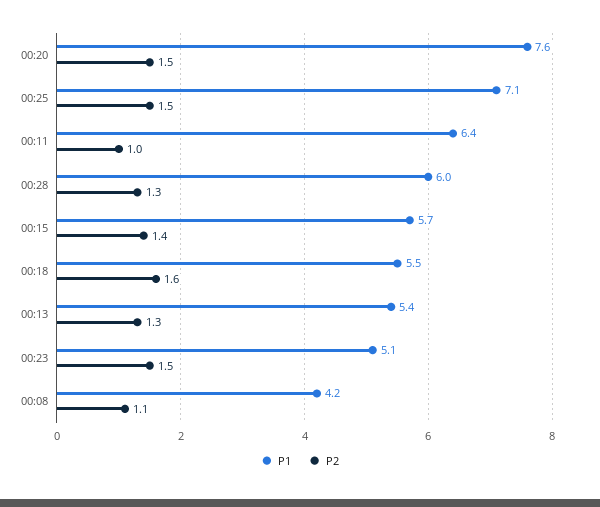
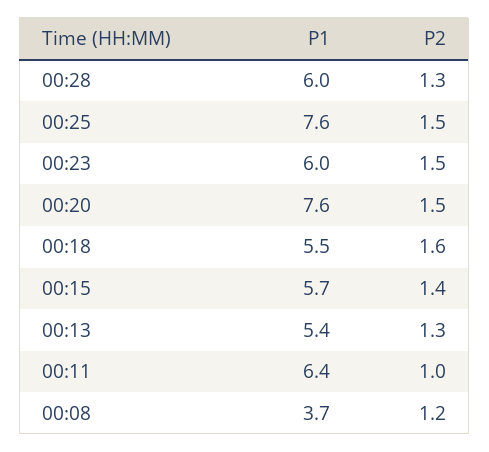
  {
    "P1": {
      "00:20": 7.6,
-     "00:25": 7.1,
+     "00:25": 7.6,
      "00:11": 6.4,
      "00:28": 6,
      "00:15": 5.7,
      "00:18": 5.5,
      "00:13": 5.4,
-     "00:23": 5.1,
+     "00:23": 6,
-     "00:08": 4.2
+     "00:08": 3.7
    },
    "P2": {
      "00:20": 1.5,
      "00:25": 1.5,
      "00:11": 1,
      "00:28": 1.3,
      "00:15": 1.4,
      "00:18": 1.6,
      "00:13": 1.3,
      "00:23": 1.5,
-     "00:08": 1.1
+     "00:08": 1.2
    }
  }

